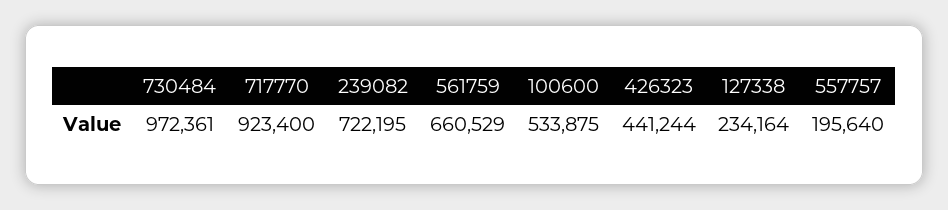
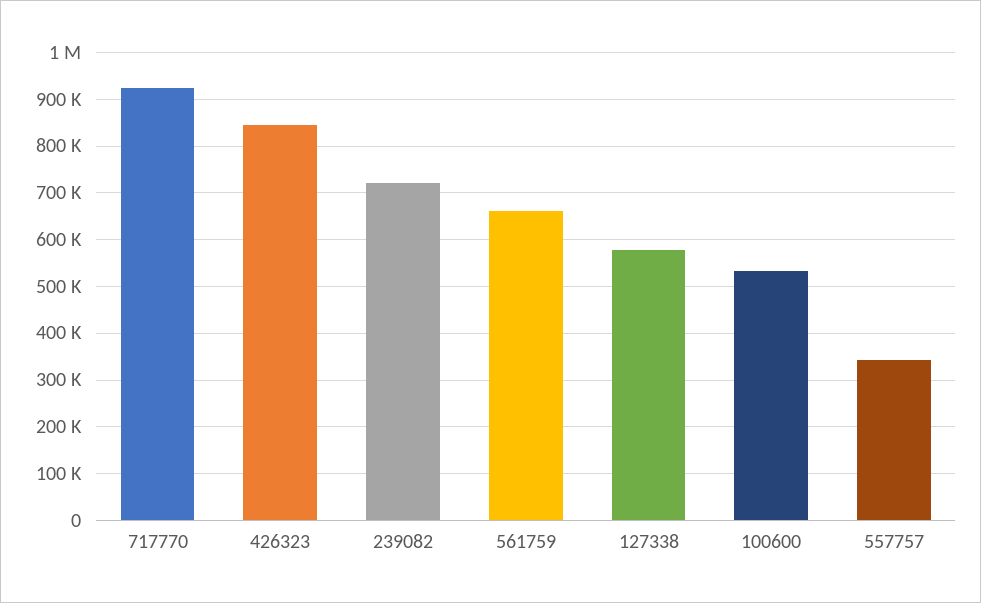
  {
-   "730484": 972361,
    "717770": 923400,
    "239082": 722195,
    "561759": 660529,
    "100600": 533875,
-   "426323": 441244,
+   "426323": 840000,
-   "127338": 234164,
+   "127338": 580000,
-   "557757": 195640
+   "557757": 340000
  }

